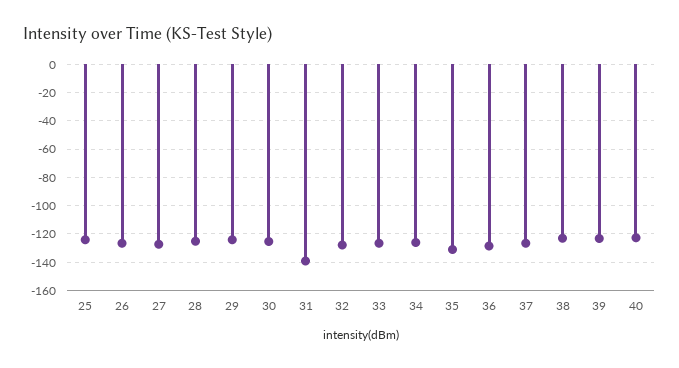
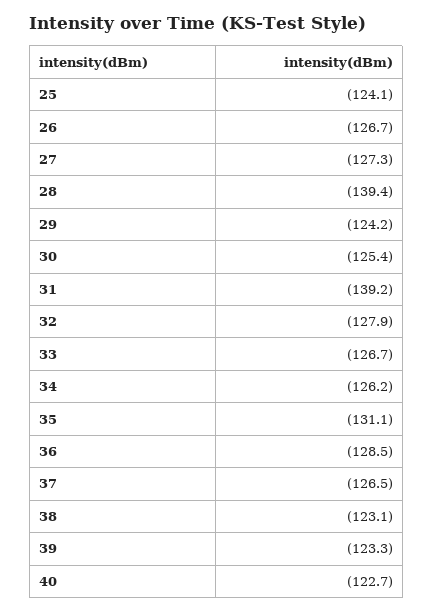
  {
    "25": -124.1,
    "26": -126.7,
    "27": -127.3,
-   "28": -125,
+   "28": -139.4,
    "29": -124.2,
    "30": -125.4,
    "31": -139.2,
    "32": -127.9,
    "33": -126.7,
    "34": -126.2,
    "35": -131.1,
    "36": -128.5,
    "37": -126.5,
    "38": -123.1,
    "39": -123.3,
    "40": -122.7
  }

